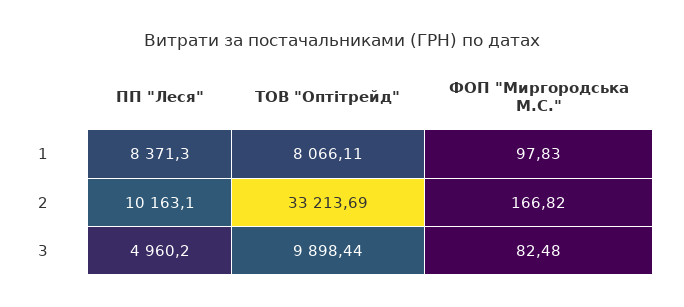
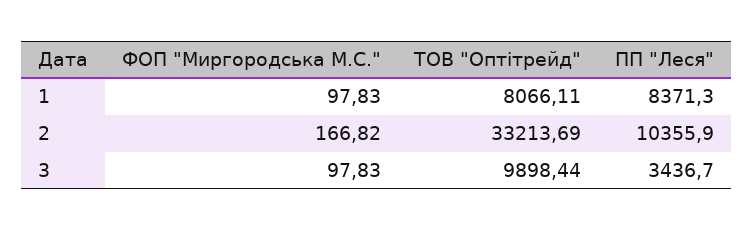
  {
    "ПП \"Леся\"": {
      "1": 8371.3,
-     "2": 10163.1,
+     "2": 10355.9,
-     "3": 4960.2
+     "3": 3436.7
    },
    "ТОВ \"Оптітрейд\"": {
      "1": 8066.11,
      "2": 33213.69,
      "3": 9898.44
    },
    "ФОП \"Миргородська М.С.\"": {
      "1": 97.83,
      "2": 166.82,
-     "3": 82.48
+     "3": 97.83
    }
  }

